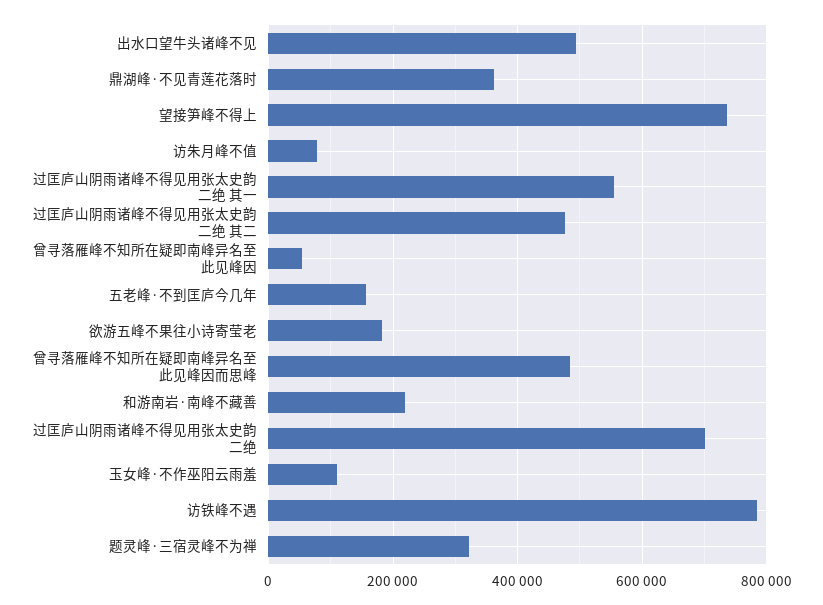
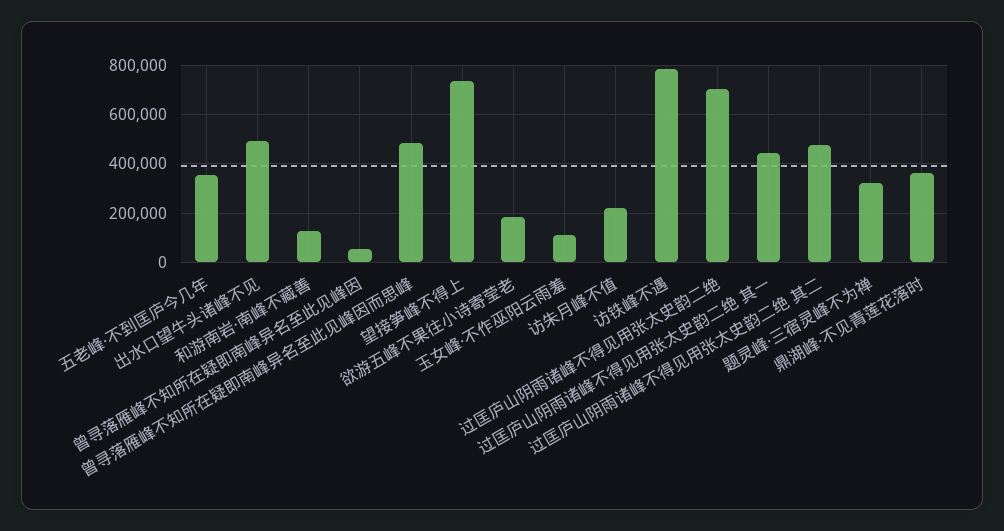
  {
    "出水口望牛头诸峰不见": 500000,
    "鼎湖峰·不见青莲花落时": 360000,
    "望接笋峰不得上": 740000,
-   "访朱月峰不值": 80000,
+   "访朱月峰不值": 225000,
-   "过匡庐山阴雨诸峰不得见用张太史韵二绝 其一": 560000,
+   "过匡庐山阴雨诸峰不得见用张太史韵二绝 其一": 450000,
    "过匡庐山阴雨诸峰不得见用张太史韵二绝 其二": 480000,
    "曾寻落雁峰不知所在疑即南峰异名至此见峰因": 60000,
-   "五老峰·不到匡庐今几年": 160000,
+   "五老峰·不到匡庐今几年": 350000,
    "欲游五峰不果往小诗寄莹老": 180000,
    "曾寻落雁峰不知所在疑即南峰异名至此见峰因而思峰": 480000,
-   "和游南岩·南峰不藏善": 220000,
+   "和游南岩·南峰不藏善": 125000,
    "过匡庐山阴雨诸峰不得见用张太史韵二绝": 700000,
    "玉女峰·不作巫阳云雨羞": 120000,
    "访铁峰不遇": 780000,
    "题灵峰·三宿灵峰不为禅": 320000
  }

